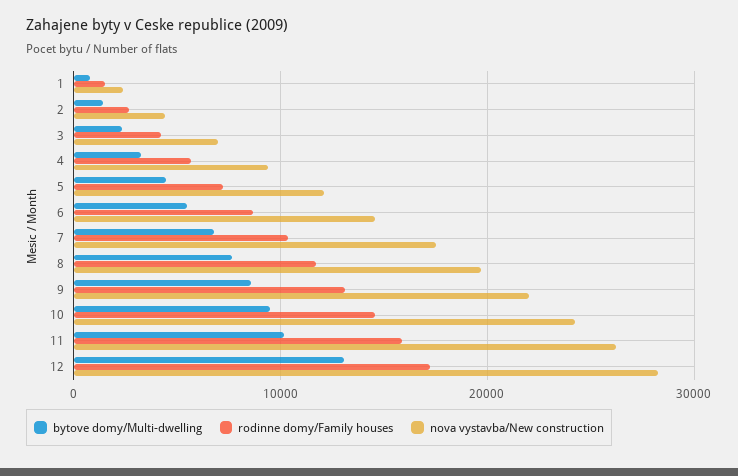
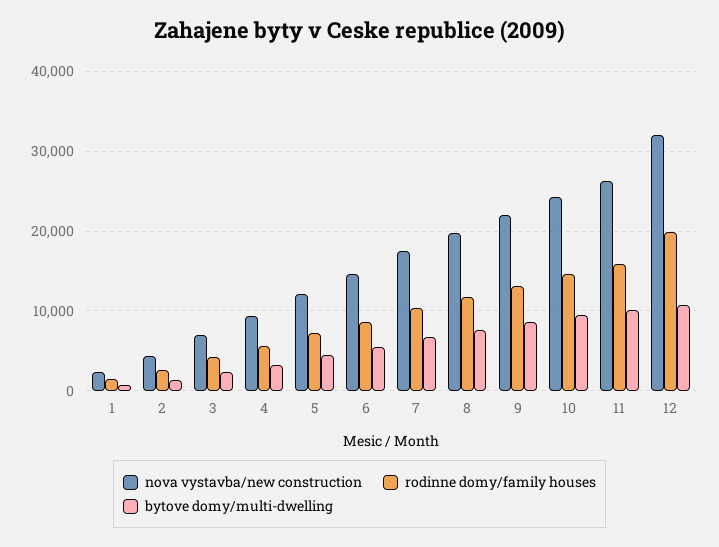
  {
    "bytove domy/Multi-dwelling": {
      "1": 1000,
      "2": 1000,
      "3": 2000,
      "4": 3000,
      "5": 4000,
      "6": 6000,
      "7": 7000,
      "8": 8000,
      "9": 9000,
      "10": 10000,
      "11": 10000,
-     "12": 13000
+     "12": 11000
    },
    "rodinne domy/Family houses": {
      "1": 2000,
      "2": 3000,
      "3": 4000,
      "4": 6000,
      "5": 7000,
      "6": 9000,
      "7": 10000,
      "8": 12000,
      "9": 13000,
      "10": 15000,
      "11": 16000,
-     "12": 17000
+     "12": 20000
    },
    "nova vystavba/New construction": {
      "1": 2000,
      "2": 4000,
      "3": 7000,
      "4": 9000,
      "5": 12000,
      "6": 15000,
      "7": 17000,
      "8": 20000,
      "9": 22000,
      "10": 24000,
      "11": 26000,
-     "12": 28000
+     "12": 32000
    }
  }

